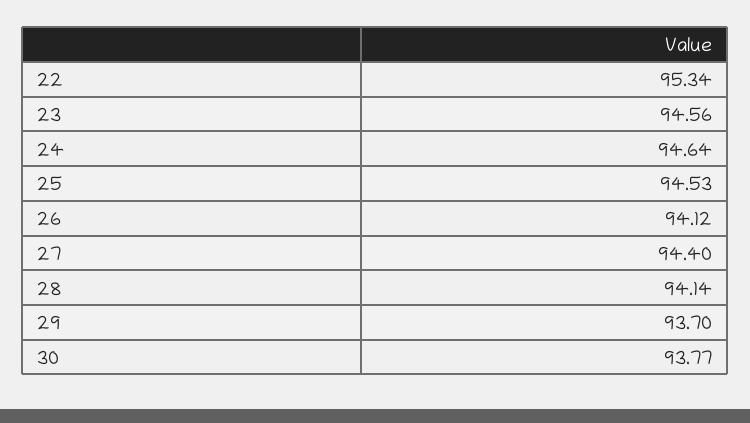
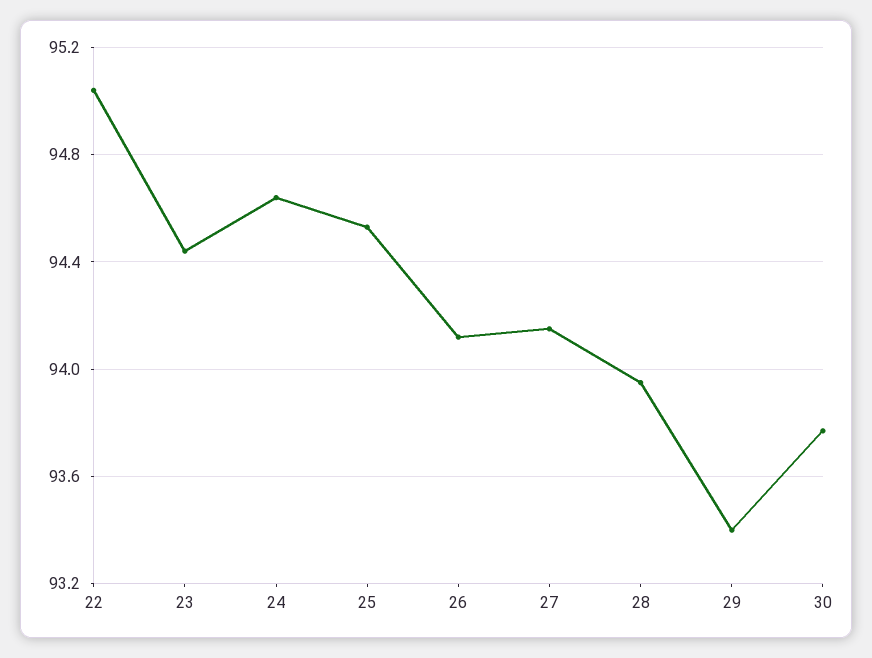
  {
-   "22": 95.34,
+   "22": 95.05,
-   "23": 94.56,
+   "23": 94.45,
    "24": 94.64,
    "25": 94.53,
    "26": 94.12,
-   "27": 94.4,
+   "27": 94.15,
-   "28": 94.14,
+   "28": 93.95,
-   "29": 93.7,
+   "29": 93.4,
    "30": 93.77
  }

